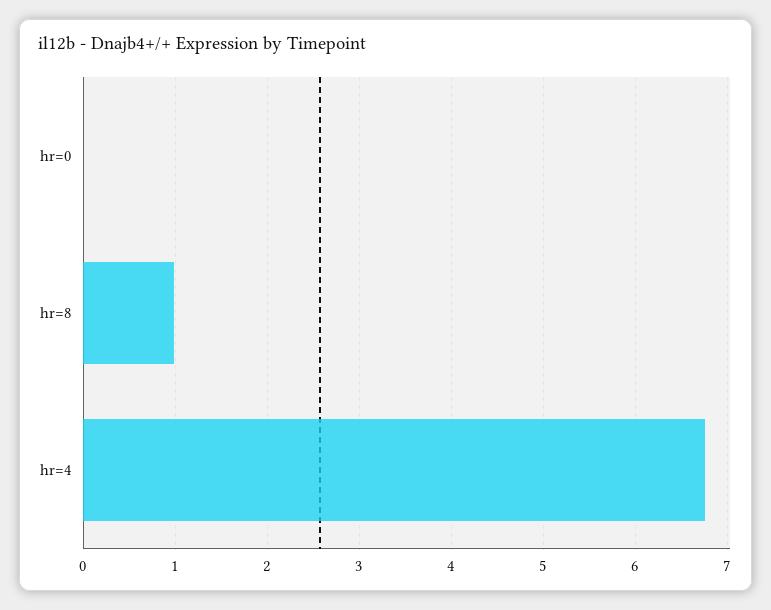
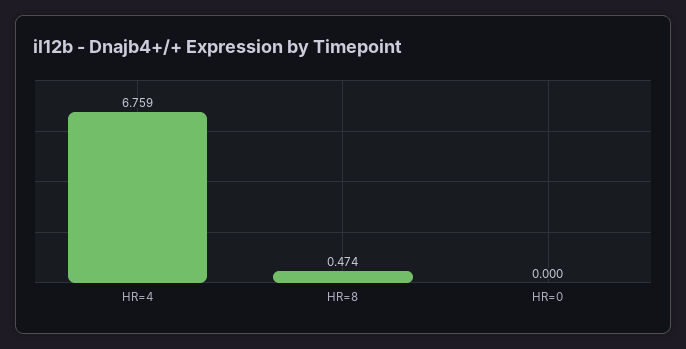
  {
    "hr=0": 0,
-   "hr=8": 1,
+   "hr=8": 0.474,
    "hr=4": 6.759
  }

